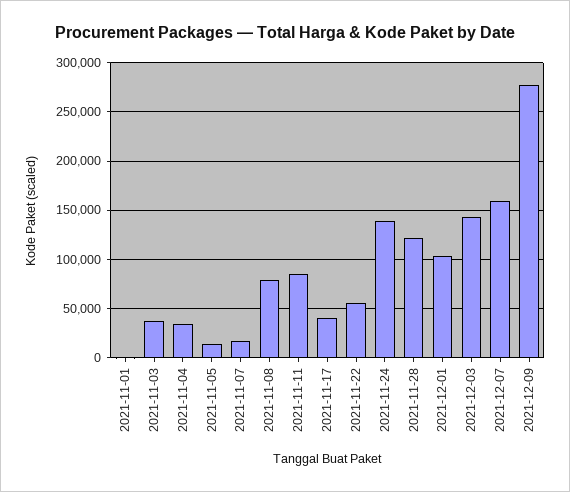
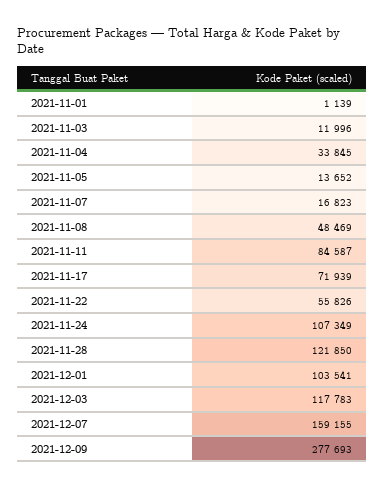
  {
    "2021-11-01": 1139,
-   "2021-11-03": 40000,
+   "2021-11-03": 11996,
    "2021-11-04": 33845,
    "2021-11-05": 13652,
    "2021-11-07": 16823,
-   "2021-11-08": 80000,
+   "2021-11-08": 48469,
    "2021-11-11": 84587,
-   "2021-11-17": 40000,
+   "2021-11-17": 71939,
    "2021-11-22": 55826,
-   "2021-11-24": 140000,
+   "2021-11-24": 107349,
    "2021-11-28": 121850,
    "2021-12-01": 103541,
-   "2021-12-03": 140000,
+   "2021-12-03": 117783,
    "2021-12-07": 159155,
    "2021-12-09": 277693
  }

